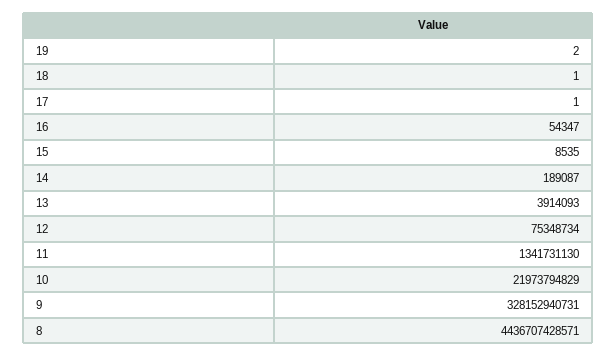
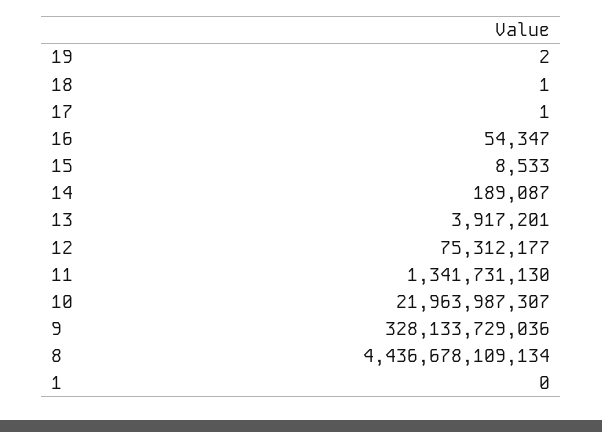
  {
    "19": 2,
    "18": 1,
    "17": 1,
    "16": 54347,
-   "15": 8535,
+   "15": 8533,
    "14": 189087,
-   "13": 3914093,
+   "13": 3917201,
-   "12": 75348734,
+   "12": 75312177,
    "11": 1341731130,
-   "10": 21973794829,
+   "10": 21963987307,
-   "9": 328152940731,
+   "9": 328133729036,
-   "8": 4436707428571
+   "8": 4436678109134,
+   "1": 0
  }

